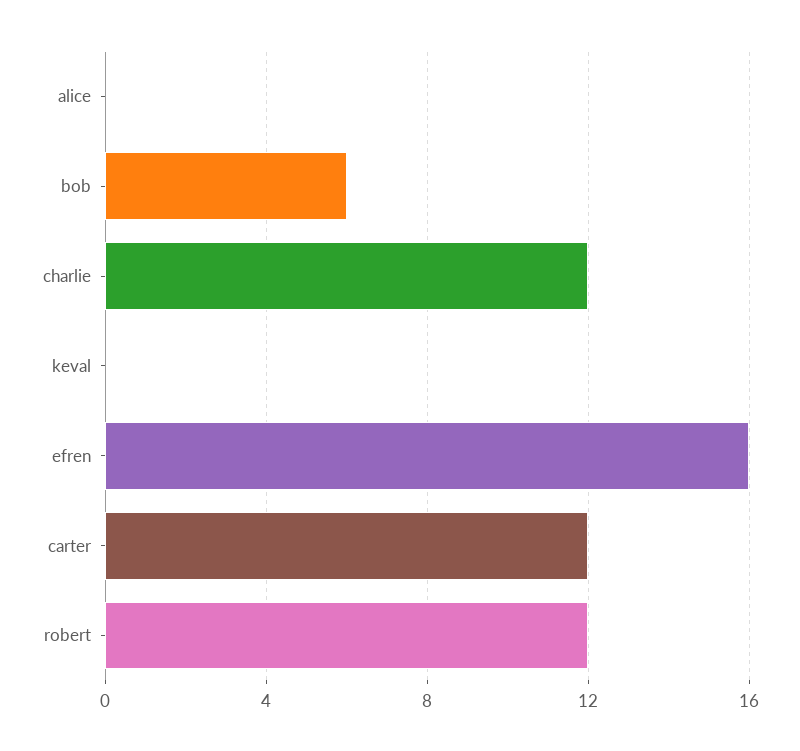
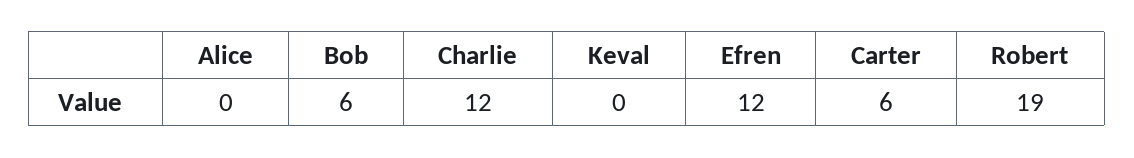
  {
    "alice": 0,
    "bob": 6,
    "charlie": 12,
    "keval": 0,
-   "efren": 16,
+   "efren": 12,
-   "carter": 12,
+   "carter": 6,
-   "robert": 12
+   "robert": 19
  }

